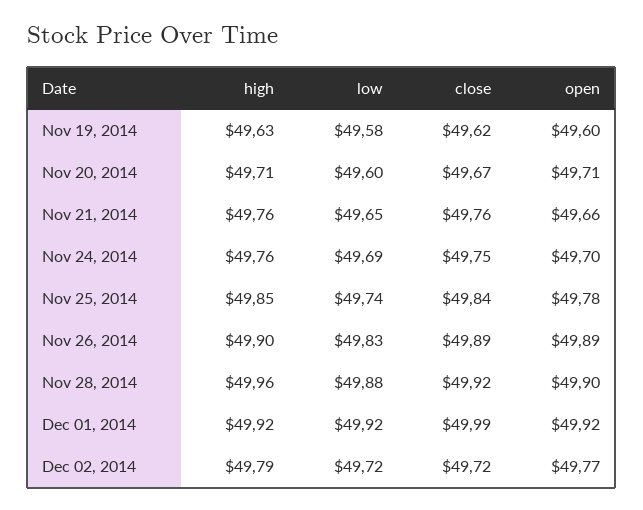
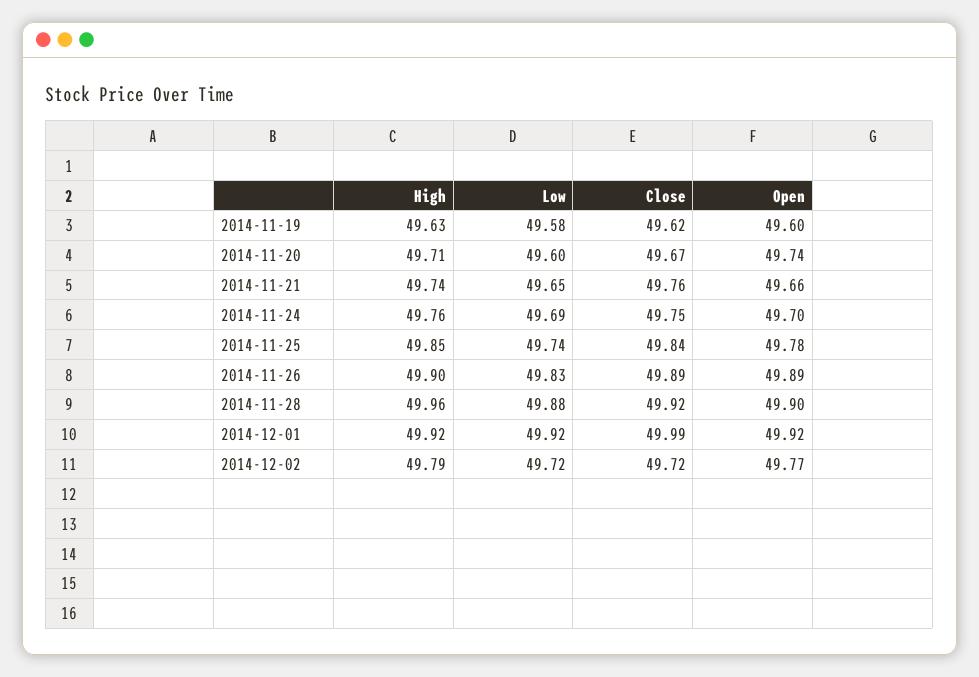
  {
    "high": {
      "Nov 19, 2014": 49.63,
      "Nov 20, 2014": 49.71,
-     "Nov 21, 2014": 49.76,
+     "Nov 21, 2014": 49.74,
      "Nov 24, 2014": 49.76,
      "Nov 25, 2014": 49.85,
      "Nov 26, 2014": 49.9,
      "Nov 28, 2014": 49.96,
      "Dec 01, 2014": 49.92,
      "Dec 02, 2014": 49.79
    },
    "low": {
      "Nov 19, 2014": 49.58,
      "Nov 20, 2014": 49.6,
      "Nov 21, 2014": 49.65,
      "Nov 24, 2014": 49.69,
      "Nov 25, 2014": 49.74,
      "Nov 26, 2014": 49.83,
      "Nov 28, 2014": 49.88,
      "Dec 01, 2014": 49.92,
      "Dec 02, 2014": 49.72
    },
    "close": {
      "Nov 19, 2014": 49.62,
      "Nov 20, 2014": 49.67,
      "Nov 21, 2014": 49.76,
      "Nov 24, 2014": 49.75,
      "Nov 25, 2014": 49.84,
      "Nov 26, 2014": 49.89,
      "Nov 28, 2014": 49.92,
      "Dec 01, 2014": 49.99,
      "Dec 02, 2014": 49.72
    },
    "open": {
      "Nov 19, 2014": 49.6,
-     "Nov 20, 2014": 49.71,
+     "Nov 20, 2014": 49.74,
      "Nov 21, 2014": 49.66,
      "Nov 24, 2014": 49.7,
      "Nov 25, 2014": 49.78,
      "Nov 26, 2014": 49.89,
      "Nov 28, 2014": 49.9,
      "Dec 01, 2014": 49.92,
      "Dec 02, 2014": 49.77
    }
  }

